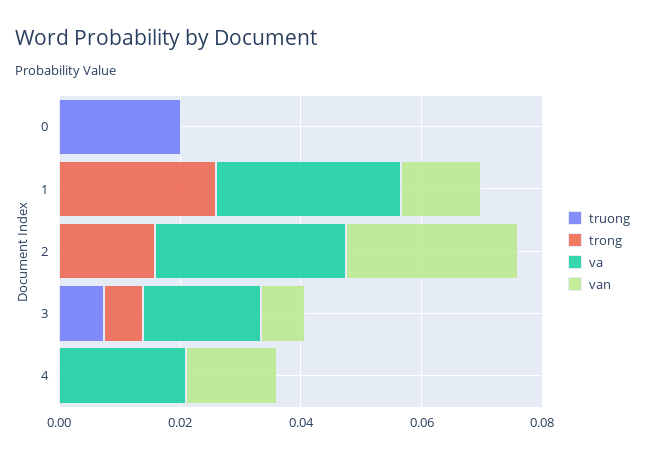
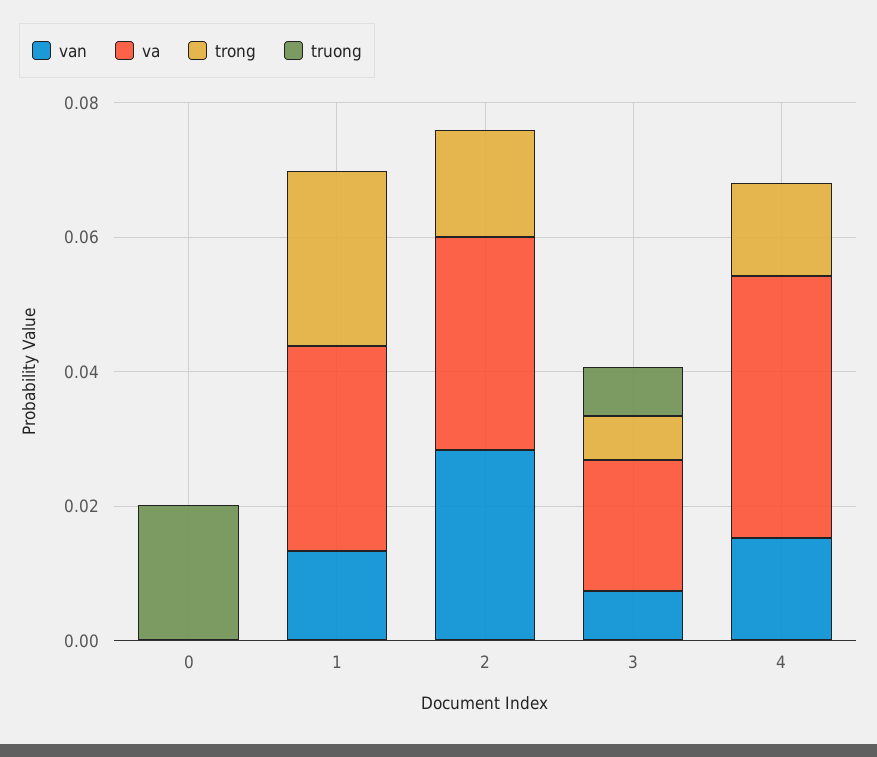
  {
    "truong": {
      "0": 0.02,
      "1": 0,
      "2": 0,
      "3": 0.005,
      "4": 0
    },
    "trong": {
      "0": 0,
      "1": 0.025,
      "2": 0.015,
      "3": 0.005,
-     "4": 0
+     "4": 0.015
    },
    "va": {
      "0": 0,
      "1": 0.03,
      "2": 0.03,
      "3": 0.02,
-     "4": 0.02
+     "4": 0.04
    },
    "van": {
      "0": 0,
      "1": 0.015,
      "2": 0.03,
      "3": 0.005,
      "4": 0.015
    }
  }

